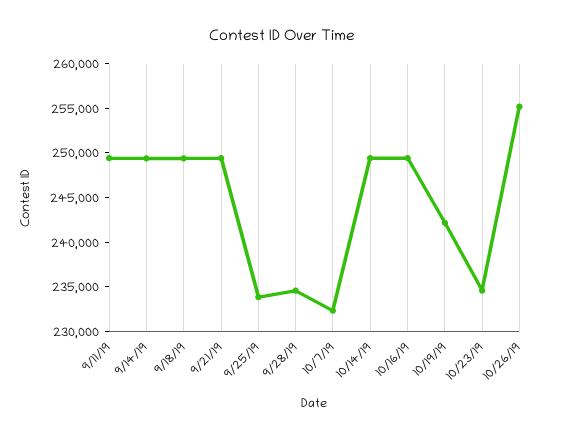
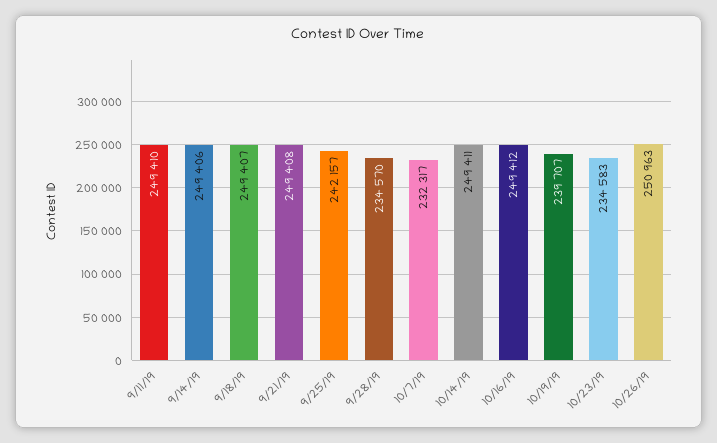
  {
    "9/11/19": 249410,
    "9/14/19": 249406,
    "9/18/19": 249407,
    "9/21/19": 249408,
-   "9/25/19": 234000,
+   "9/25/19": 242157,
    "9/28/19": 234570,
    "10/7/19": 232317,
    "10/14/19": 249411,
    "10/16/19": 249412,
-   "10/19/19": 242000,
+   "10/19/19": 239707,
    "10/23/19": 234583,
-   "10/26/19": 255000
+   "10/26/19": 250963
  }

